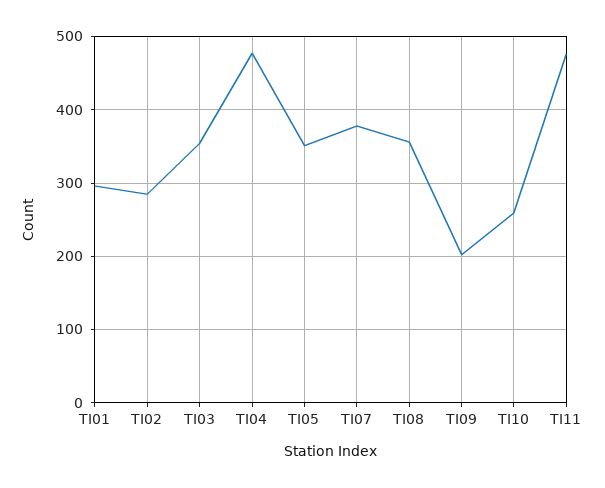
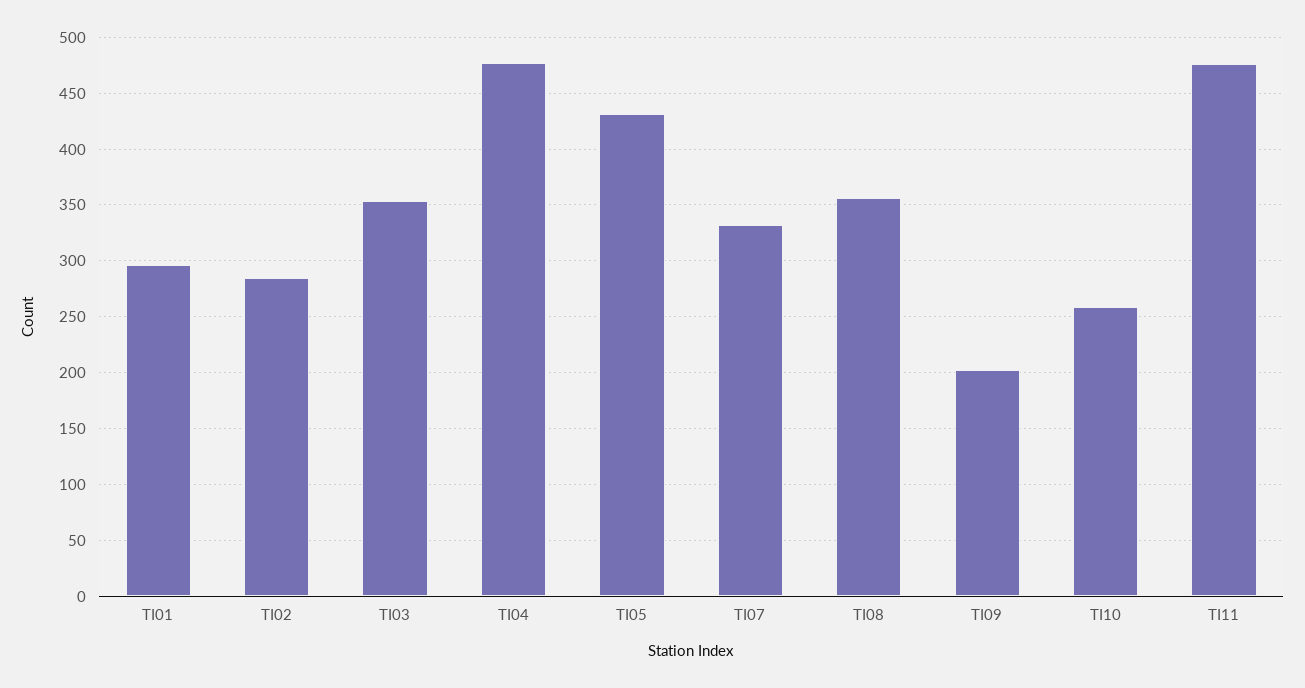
  {
    "TI01": 300,
    "TI02": 290,
    "TI03": 350,
    "TI04": 480,
-   "TI05": 350,
+   "TI05": 430,
-   "TI07": 380,
+   "TI07": 330,
    "TI08": 360,
    "TI09": 200,
    "TI10": 260,
    "TI11": 480
  }

